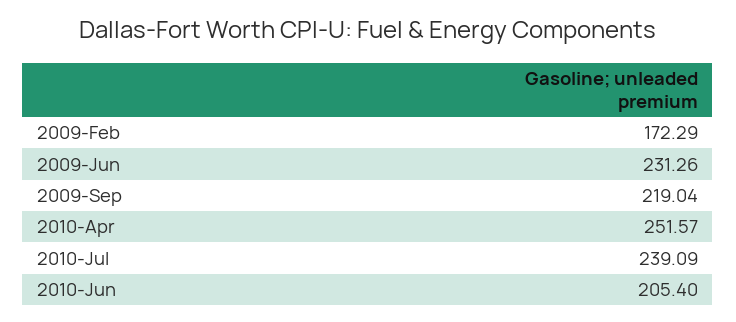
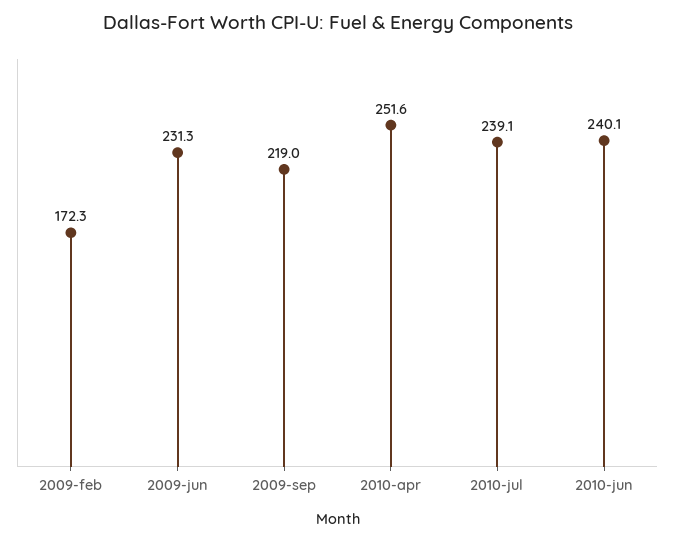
  {
    "2009-Feb": 172.29,
    "2009-Jun": 231.26,
    "2009-Sep": 219.04,
    "2010-Apr": 251.57,
    "2010-Jul": 239.09,
-   "2010-Jun": 205.4
+   "2010-Jun": 240.1
  }

